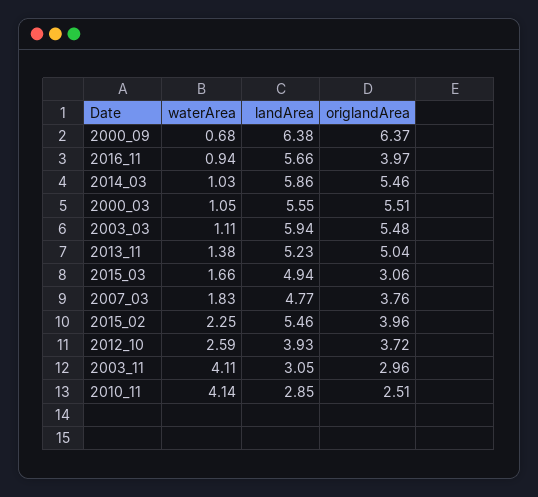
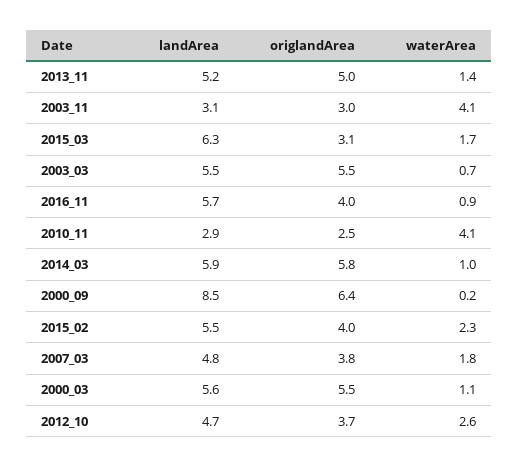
  {
    "waterArea": {
-     "2000_09": 0.68,
+     "2000_09": 0.2,
      "2016_11": 0.94,
      "2014_03": 1.03,
      "2000_03": 1.05,
-     "2003_03": 1.11,
+     "2003_03": 0.7,
      "2013_11": 1.38,
      "2015_03": 1.66,
      "2007_03": 1.83,
      "2015_02": 2.25,
      "2012_10": 2.59,
      "2003_11": 4.11,
      "2010_11": 4.14
    },
    "landArea": {
-     "2000_09": 6.38,
+     "2000_09": 8.5,
      "2016_11": 5.66,
      "2014_03": 5.86,
      "2000_03": 5.55,
-     "2003_03": 5.94,
+     "2003_03": 5.5,
      "2013_11": 5.23,
-     "2015_03": 4.94,
+     "2015_03": 6.3,
      "2007_03": 4.77,
      "2015_02": 5.46,
-     "2012_10": 3.93,
+     "2012_10": 4.7,
      "2003_11": 3.05,
      "2010_11": 2.85
    },
    "origlandArea": {
      "2000_09": 6.37,
      "2016_11": 3.97,
-     "2014_03": 5.46,
+     "2014_03": 5.8,
      "2000_03": 5.51,
      "2003_03": 5.48,
      "2013_11": 5.04,
      "2015_03": 3.06,
      "2007_03": 3.76,
      "2015_02": 3.96,
      "2012_10": 3.72,
      "2003_11": 2.96,
      "2010_11": 2.51
    }
  }

